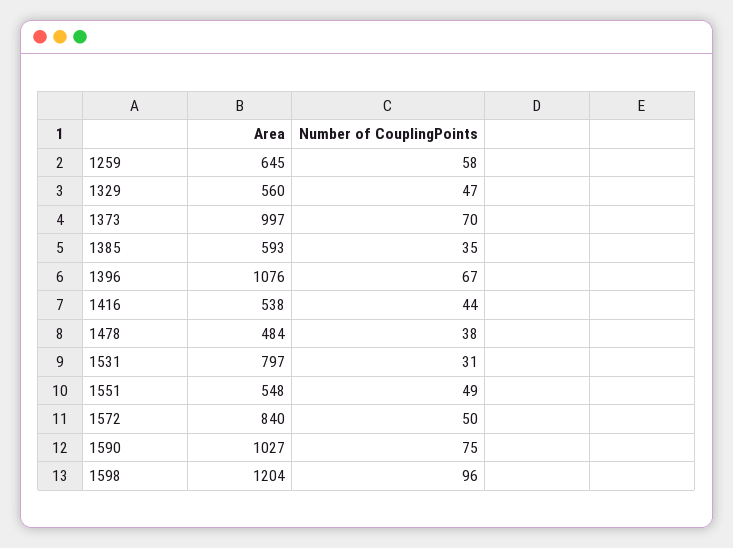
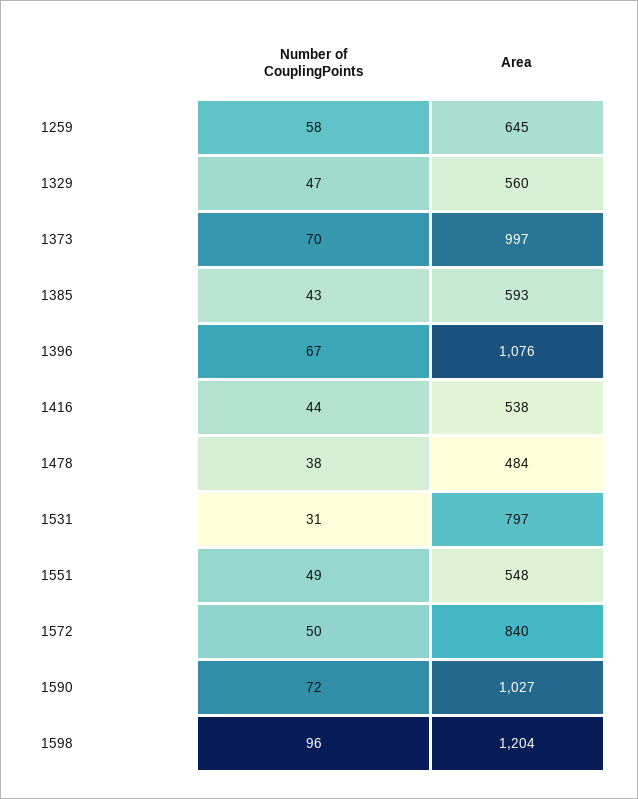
  {
    "Area": {
      "1259": 645,
      "1329": 560,
      "1373": 997,
      "1385": 593,
      "1396": 1076,
      "1416": 538,
      "1478": 484,
      "1531": 797,
      "1551": 548,
      "1572": 840,
      "1590": 1027,
      "1598": 1204
    },
    "Number of CouplingPoints": {
      "1259": 58,
      "1329": 47,
      "1373": 70,
-     "1385": 35,
+     "1385": 43,
      "1396": 67,
      "1416": 44,
      "1478": 38,
      "1531": 31,
      "1551": 49,
      "1572": 50,
-     "1590": 75,
+     "1590": 72,
      "1598": 96
    }
  }

